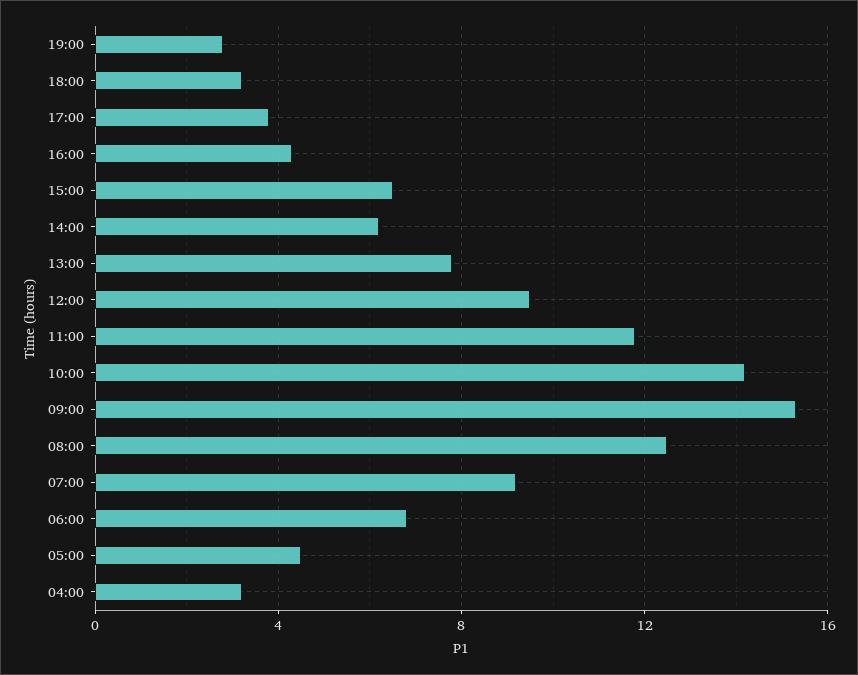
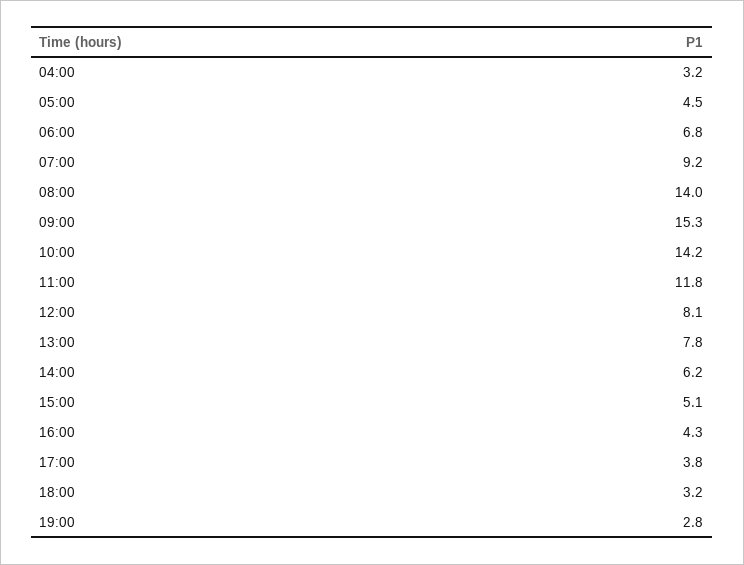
  {
    "19:00": 2.8,
    "18:00": 3.2,
    "17:00": 3.8,
    "16:00": 4.3,
-   "15:00": 6.5,
+   "15:00": 5.1,
    "14:00": 6.2,
    "13:00": 7.8,
-   "12:00": 9.5,
+   "12:00": 8.1,
    "11:00": 11.8,
    "10:00": 14.2,
    "09:00": 15.3,
-   "08:00": 12.5,
+   "08:00": 14,
    "07:00": 9.2,
    "06:00": 6.8,
    "05:00": 4.5,
    "04:00": 3.2
  }

